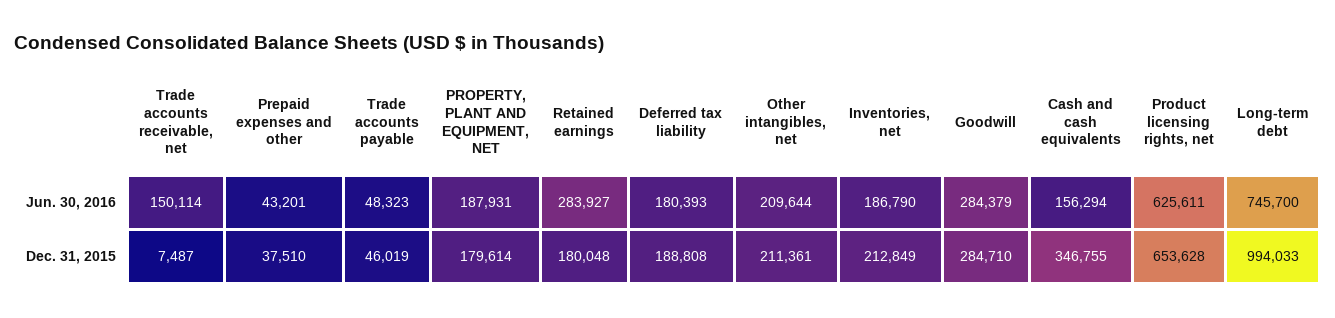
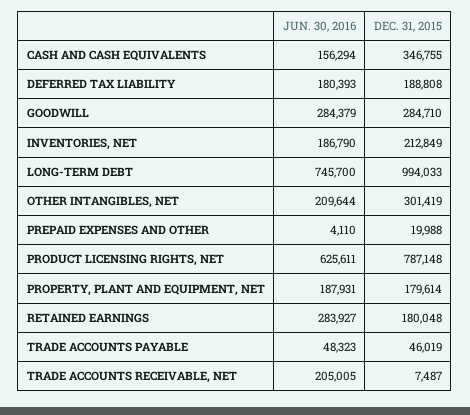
  {
    "Trade accounts receivable, net": {
-     "Jun. 30, 2016": 150114,
+     "Jun. 30, 2016": 205005,
      "Dec. 31, 2015": 7487
    },
    "Prepaid expenses and other": {
-     "Jun. 30, 2016": 43201,
+     "Jun. 30, 2016": 4110,
-     "Dec. 31, 2015": 37510
+     "Dec. 31, 2015": 19988
    },
    "Trade accounts payable": {
      "Jun. 30, 2016": 48323,
      "Dec. 31, 2015": 46019
    },
    "PROPERTY, PLANT AND EQUIPMENT, NET": {
      "Jun. 30, 2016": 187931,
      "Dec. 31, 2015": 179614
    },
    "Retained earnings": {
      "Jun. 30, 2016": 283927,
      "Dec. 31, 2015": 180048
    },
    "Deferred tax liability": {
      "Jun. 30, 2016": 180393,
      "Dec. 31, 2015": 188808
    },
    "Other intangibles, net": {
      "Jun. 30, 2016": 209644,
-     "Dec. 31, 2015": 211361
+     "Dec. 31, 2015": 301419
    },
    "Inventories, net": {
      "Jun. 30, 2016": 186790,
      "Dec. 31, 2015": 212849
    },
    "Goodwill": {
      "Jun. 30, 2016": 284379,
      "Dec. 31, 2015": 284710
    },
    "Cash and cash equivalents": {
      "Jun. 30, 2016": 156294,
      "Dec. 31, 2015": 346755
    },
    "Product licensing rights, net": {
      "Jun. 30, 2016": 625611,
-     "Dec. 31, 2015": 653628
+     "Dec. 31, 2015": 787148
    },
    "Long-term debt": {
      "Jun. 30, 2016": 745700,
      "Dec. 31, 2015": 994033
    }
  }

